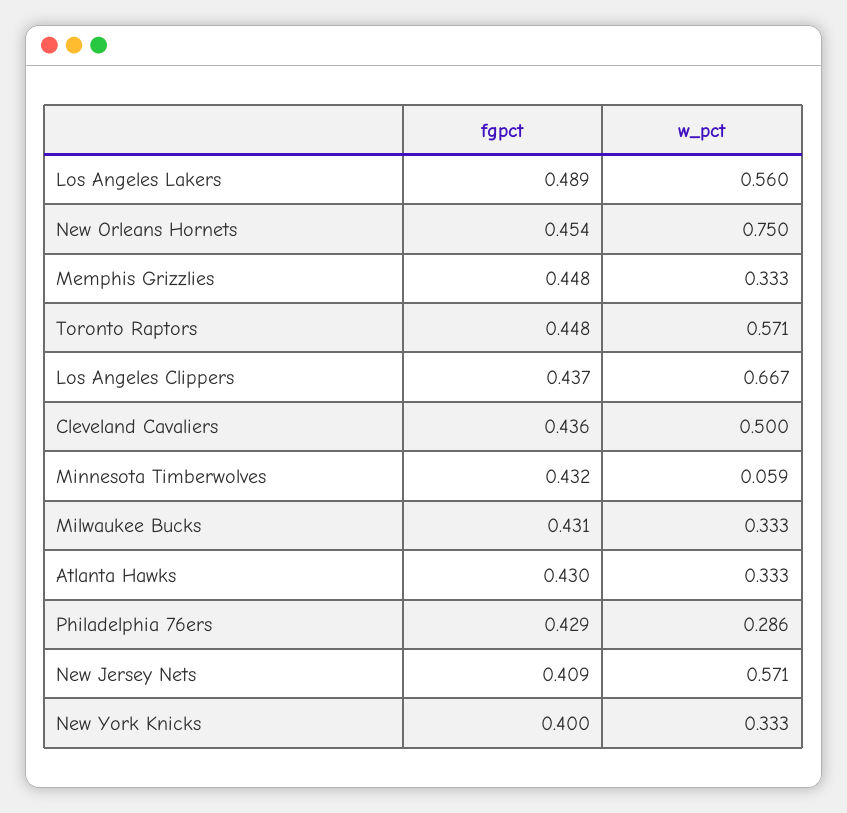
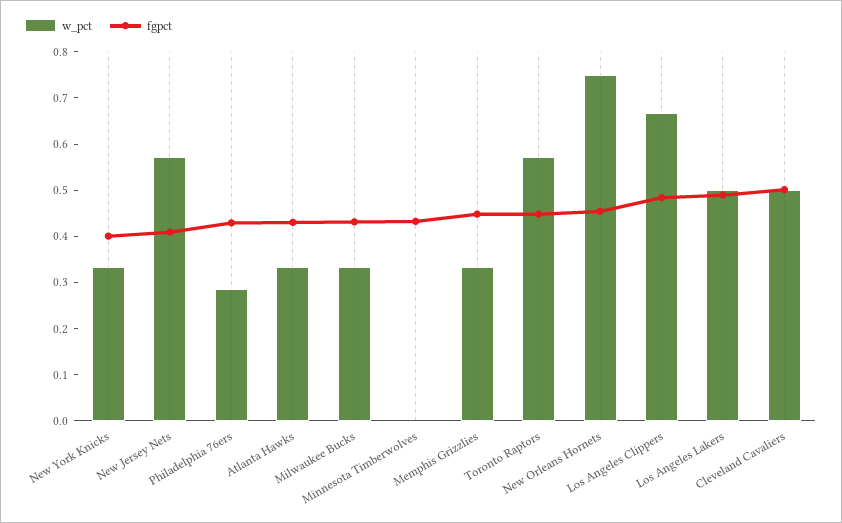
  {
    "fgpct": {
      "Los Angeles Lakers": 0.489,
      "New Orleans Hornets": 0.454,
      "Memphis Grizzlies": 0.448,
      "Toronto Raptors": 0.448,
-     "Los Angeles Clippers": 0.437,
+     "Los Angeles Clippers": 0.48,
-     "Cleveland Cavaliers": 0.436,
+     "Cleveland Cavaliers": 0.5,
      "Minnesota Timberwolves": 0.432,
      "Milwaukee Bucks": 0.431,
      "Atlanta Hawks": 0.43,
      "Philadelphia 76ers": 0.429,
      "New Jersey Nets": 0.409,
      "New York Knicks": 0.4
    },
    "w_pct": {
-     "Los Angeles Lakers": 0.56,
+     "Los Angeles Lakers": 0.5,
      "New Orleans Hornets": 0.75,
      "Memphis Grizzlies": 0.333,
      "Toronto Raptors": 0.571,
      "Los Angeles Clippers": 0.667,
      "Cleveland Cavaliers": 0.5,
-     "Minnesota Timberwolves": 0.059,
+     "Minnesota Timberwolves": 0,
      "Milwaukee Bucks": 0.333,
      "Atlanta Hawks": 0.333,
      "Philadelphia 76ers": 0.286,
      "New Jersey Nets": 0.571,
      "New York Knicks": 0.333
    }
  }

